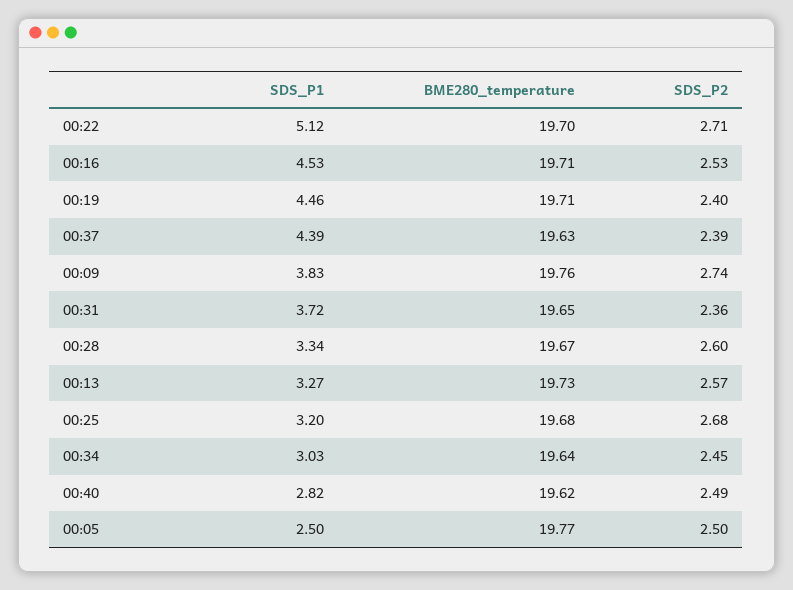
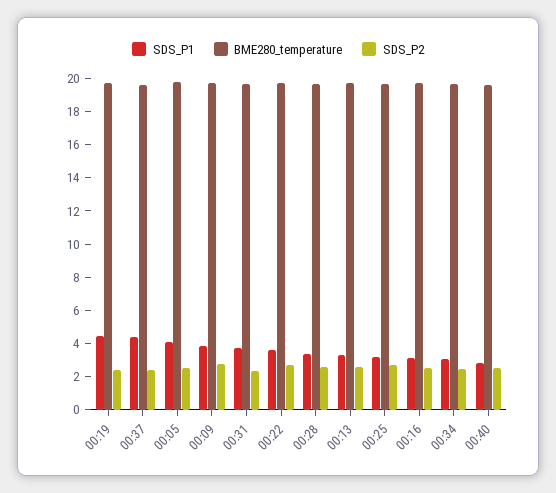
  {
    "SDS_P1": {
-     "00:22": 5.12,
+     "00:22": 3.5,
-     "00:16": 4.53,
+     "00:16": 3,
      "00:19": 4.46,
      "00:37": 4.39,
      "00:09": 3.83,
      "00:31": 3.72,
      "00:28": 3.34,
      "00:13": 3.27,
      "00:25": 3.2,
      "00:34": 3.03,
      "00:40": 2.82,
-     "00:05": 2.5
+     "00:05": 4
    },
    "BME280_temperature": {
      "00:22": 19.7,
      "00:16": 19.71,
      "00:19": 19.71,
      "00:37": 19.63,
      "00:09": 19.76,
      "00:31": 19.65,
      "00:28": 19.67,
      "00:13": 19.73,
      "00:25": 19.68,
      "00:34": 19.64,
      "00:40": 19.62,
      "00:05": 19.77
    },
    "SDS_P2": {
      "00:22": 2.71,
      "00:16": 2.53,
      "00:19": 2.4,
      "00:37": 2.39,
      "00:09": 2.74,
      "00:31": 2.36,
      "00:28": 2.6,
      "00:13": 2.57,
      "00:25": 2.68,
      "00:34": 2.45,
      "00:40": 2.49,
      "00:05": 2.5
    }
  }

